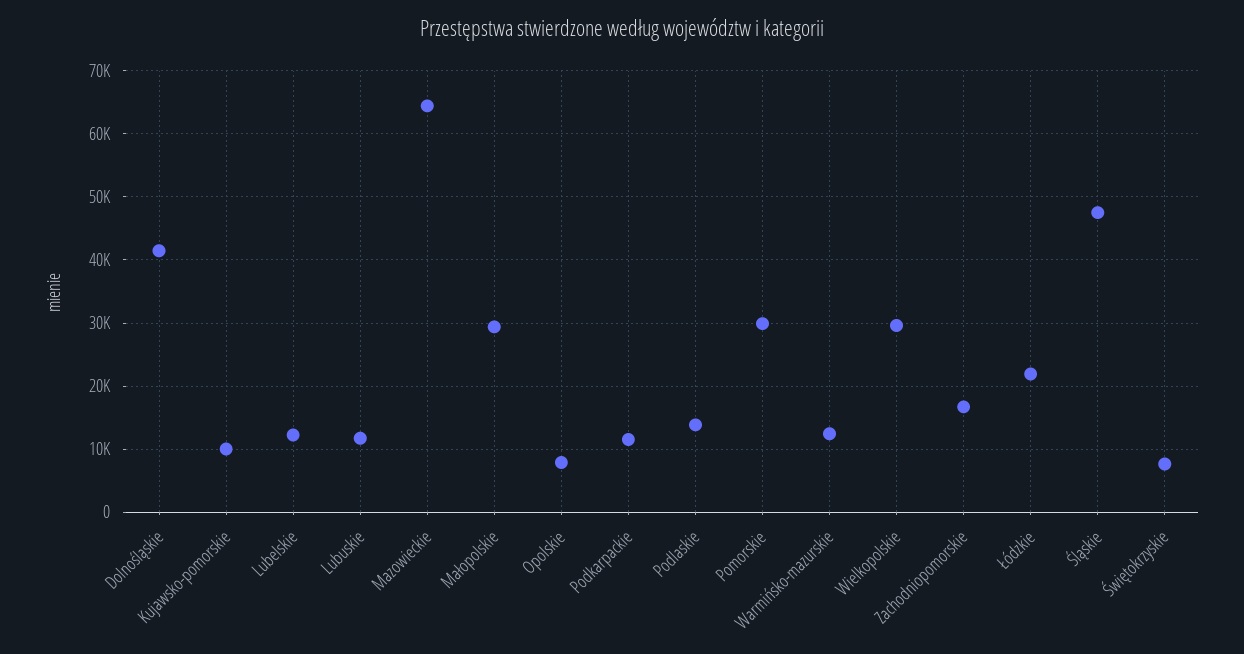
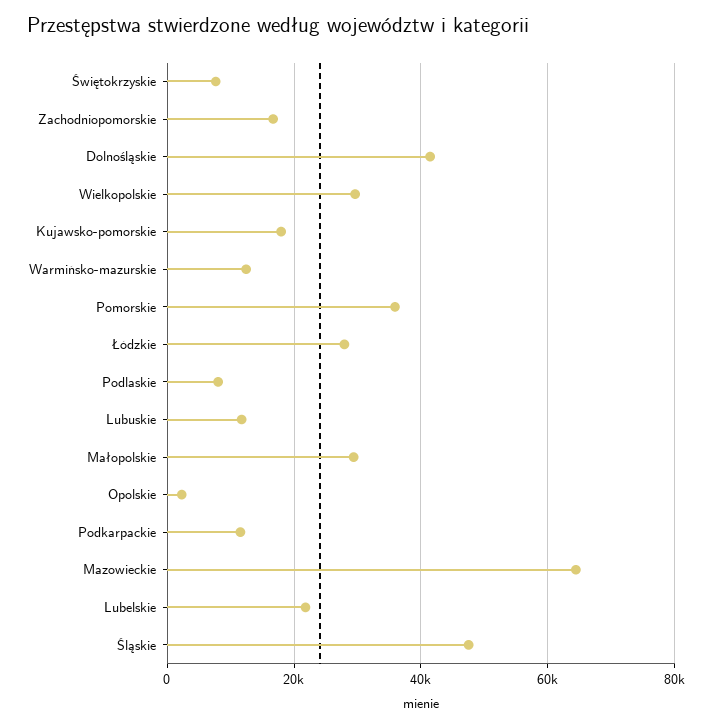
  {
    "Dolnośląskie": 41000,
-   "Kujawsko-pomorskie": 10000,
+   "Kujawsko-pomorskie": 18000,
-   "Lubelskie": 12000,
+   "Lubelskie": 22000,
    "Lubuskie": 12000,
    "Mazowieckie": 64000,
    "Małopolskie": 29000,
-   "Opolskie": 8000,
+   "Opolskie": 2000,
    "Podkarpackie": 12000,
-   "Podlaskie": 14000,
+   "Podlaskie": 8000,
-   "Pomorskie": 30000,
+   "Pomorskie": 36000,
    "Warmińsko-mazurskie": 12000,
    "Wielkopolskie": 30000,
    "Zachodniopomorskie": 17000,
-   "Łódzkie": 22000,
+   "Łódzkie": 28000,
    "Śląskie": 48000,
    "Świętokrzyskie": 8000
  }

